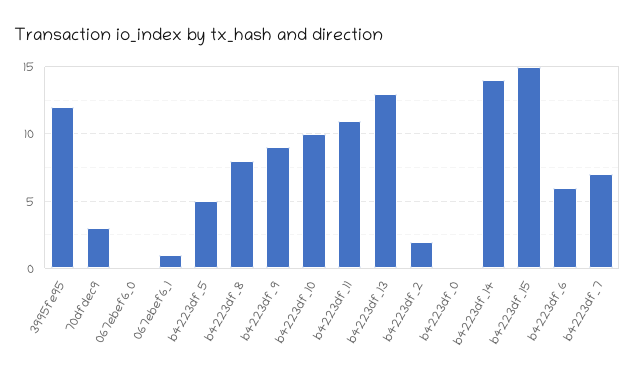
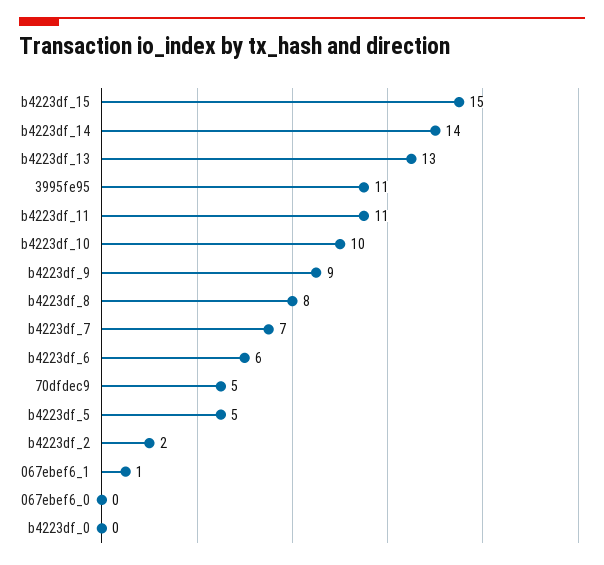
  {
-   "3995fe95": 12,
+   "3995fe95": 11,
-   "70dfdec9": 3,
+   "70dfdec9": 5,
    "067ebef6_0": 0,
    "067ebef6_1": 1,
    "b4223df_5": 5,
    "b4223df_8": 8,
    "b4223df_9": 9,
    "b4223df_10": 10,
    "b4223df_11": 11,
    "b4223df_13": 13,
    "b4223df_2": 2,
    "b4223df_0": 0,
    "b4223df_14": 14,
    "b4223df_15": 15,
    "b4223df_6": 6,
    "b4223df_7": 7
  }

